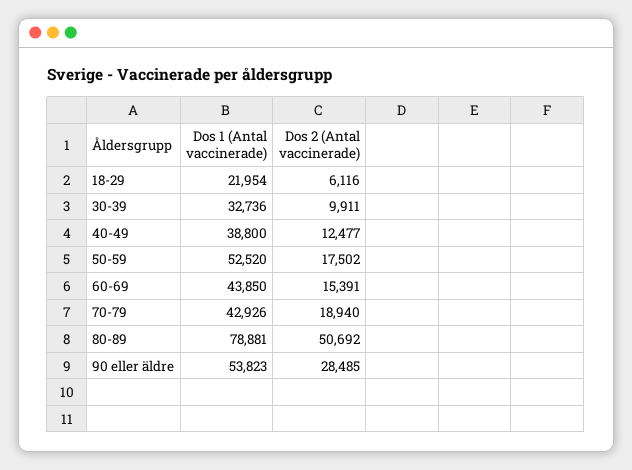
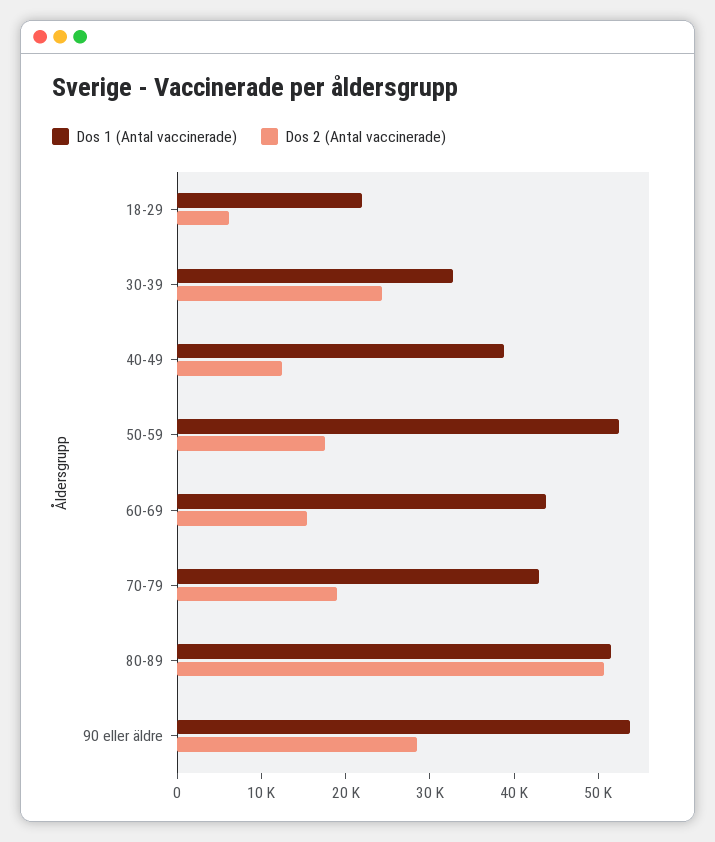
  {
    "Dos 1 (Antal vaccinerade)": {
      "18-29": 21954,
      "30-39": 32736,
      "40-49": 38800,
      "50-59": 52520,
      "60-69": 43850,
      "70-79": 42926,
-     "80-89": 78881,
+     "80-89": 52000,
      "90 eller äldre": 53823
    },
    "Dos 2 (Antal vaccinerade)": {
      "18-29": 6116,
-     "30-39": 9911,
+     "30-39": 24000,
      "40-49": 12477,
      "50-59": 17502,
      "60-69": 15391,
      "70-79": 18940,
      "80-89": 50692,
      "90 eller äldre": 28485
    }
  }

